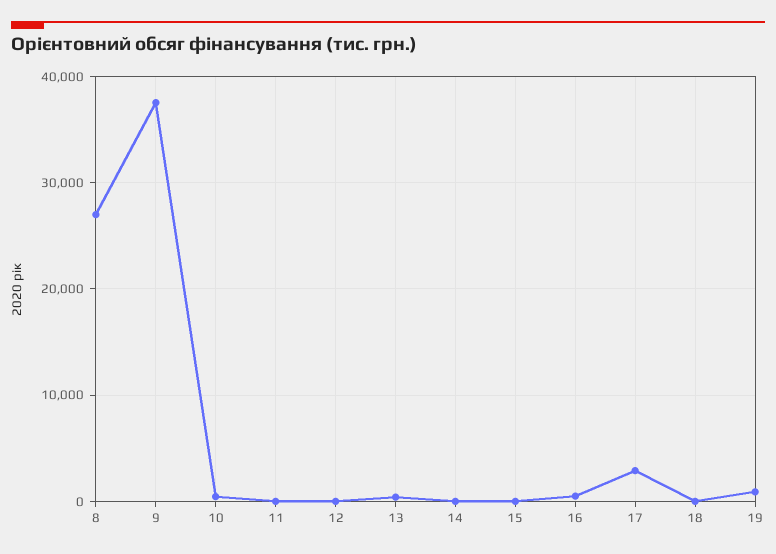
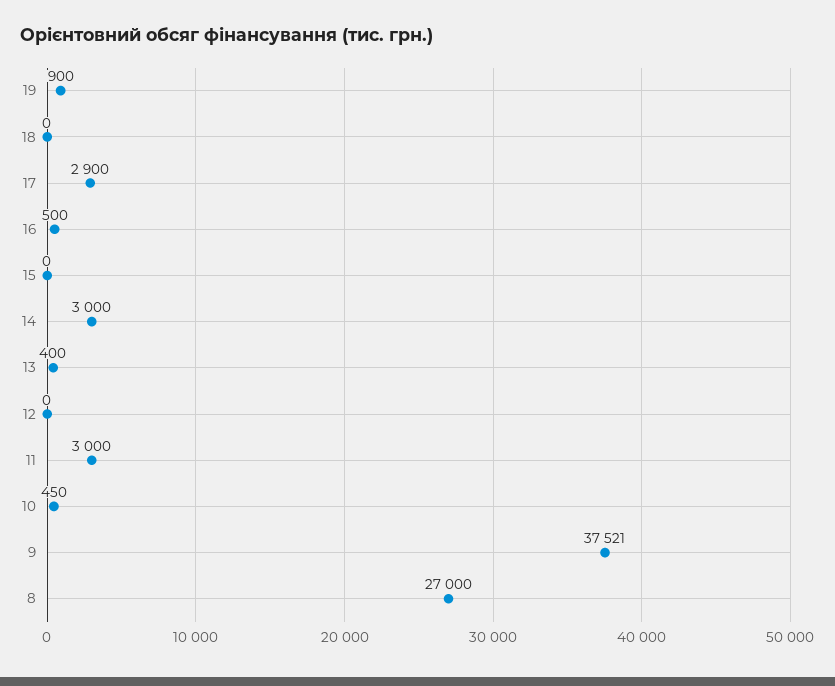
  {
    "8": 27000,
    "9": 37521,
    "10": 450,
-   "11": 0,
+   "11": 3000,
    "12": 0,
    "13": 400,
-   "14": 0,
+   "14": 3000,
    "15": 0,
    "16": 500,
    "17": 2900,
    "18": 0,
    "19": 900
  }

